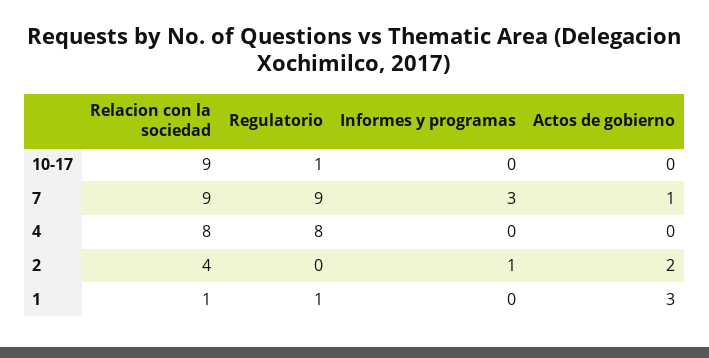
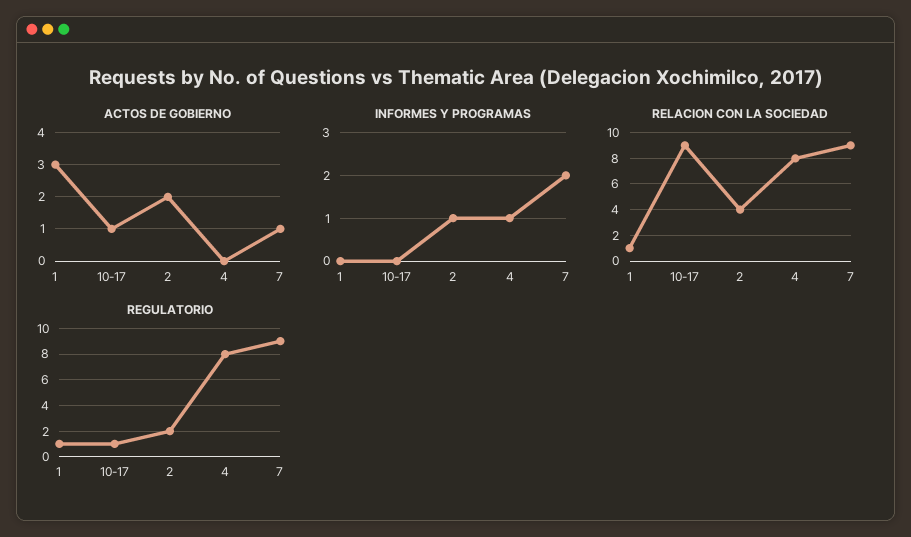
  {
    "Relacion con la sociedad": {
      "10-17": 9,
      "7": 9,
      "4": 8,
      "2": 4,
      "1": 1
    },
    "Regulatorio": {
      "10-17": 1,
      "7": 9,
      "4": 8,
-     "2": 0,
+     "2": 2,
      "1": 1
    },
    "Informes y programas": {
      "10-17": 0,
-     "7": 3,
+     "7": 2,
-     "4": 0,
+     "4": 1,
      "2": 1,
      "1": 0
    },
    "Actos de gobierno": {
-     "10-17": 0,
+     "10-17": 1,
      "7": 1,
      "4": 0,
      "2": 2,
      "1": 3
    }
  }

